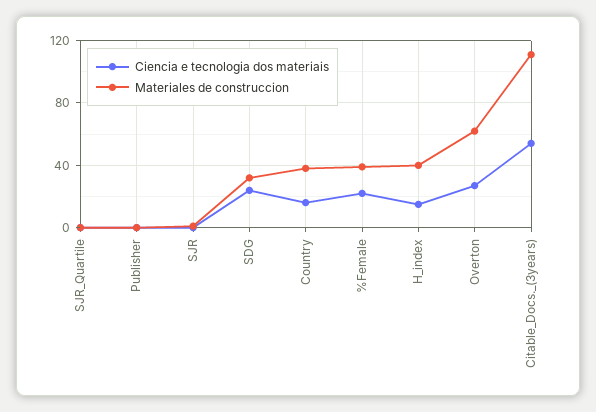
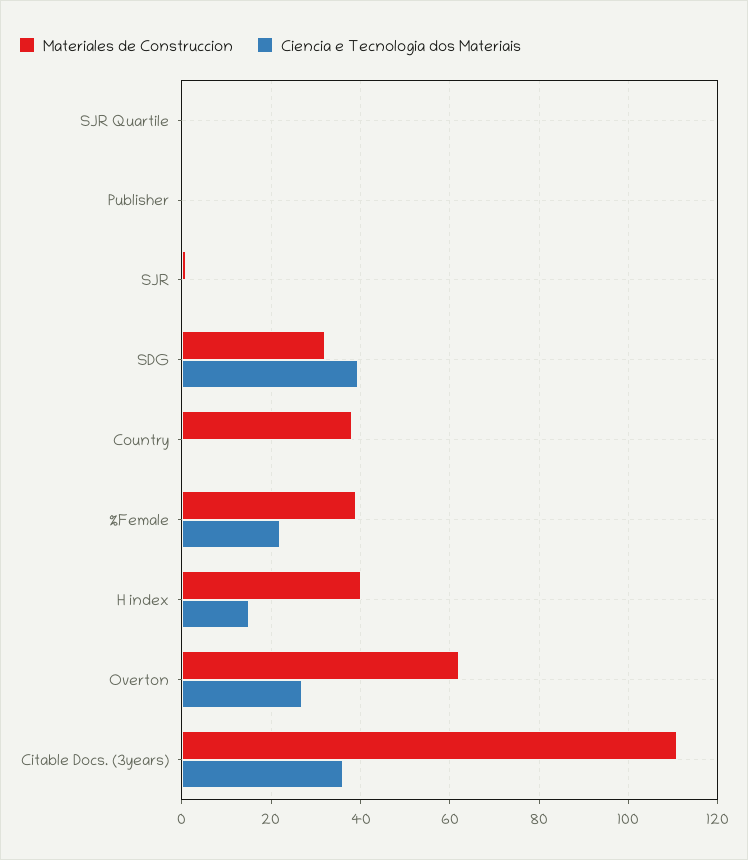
  {
    "Ciencia e tecnologia dos materiais": {
      "SJR_Quartile": 0,
      "Publisher": 0,
      "SJR": 0,
-     "SDG": 25,
+     "SDG": 40,
-     "Country": 15,
+     "Country": 0,
      "%Female": 22,
      "H_index": 16,
      "Overton": 28,
-     "Citable_Docs._(3years)": 55
+     "Citable_Docs._(3years)": 36
    },
    "Materiales de construccion": {
      "SJR_Quartile": 0,
      "Publisher": 0,
      "SJR": 2,
      "SDG": 32,
      "Country": 38,
      "%Female": 40,
      "H_index": 40,
      "Overton": 62,
      "Citable_Docs._(3years)": 112
    }
  }

